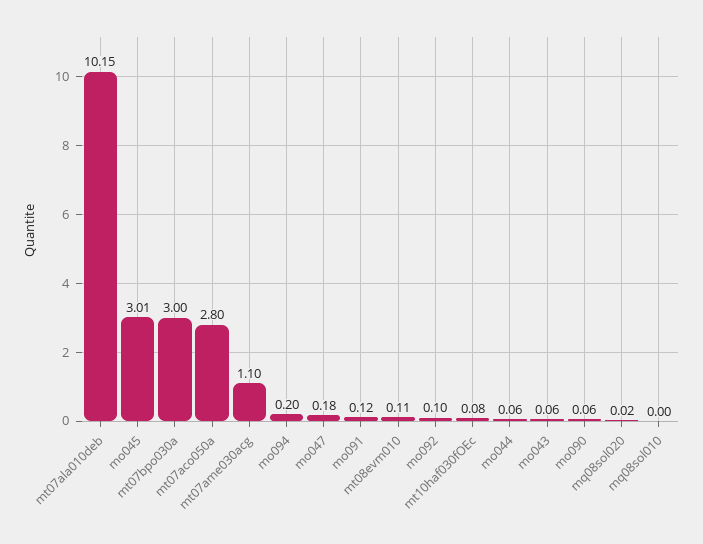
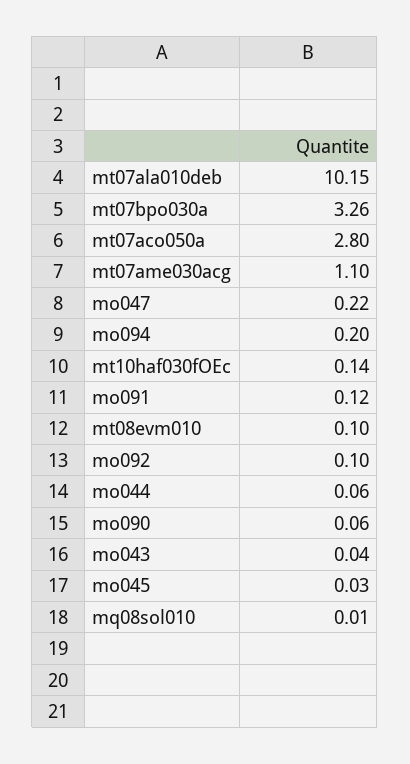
  {
    "mt07ala010deb": 10.15,
-   "mo045": 3.01,
+   "mo045": 0.03,
-   "mt07bpo030a": 3,
+   "mt07bpo030a": 3.26,
    "mt07aco050a": 2.8,
    "mt07ame030acg": 1.1,
    "mo094": 0.2,
-   "mo047": 0.18,
+   "mo047": 0.22,
    "mo091": 0.12,
-   "mt08evm010": 0.11,
+   "mt08evm010": 0.1,
    "mo092": 0.1,
-   "mt10haf030fOEc": 0.08,
+   "mt10haf030fOEc": 0.14,
    "mo044": 0.06,
-   "mo043": 0.06,
+   "mo043": 0.04,
    "mo090": 0.06,
-   "mq08sol020": 0.02,
-   "mq08sol010": 0
+   "mq08sol010": 0.01
  }

